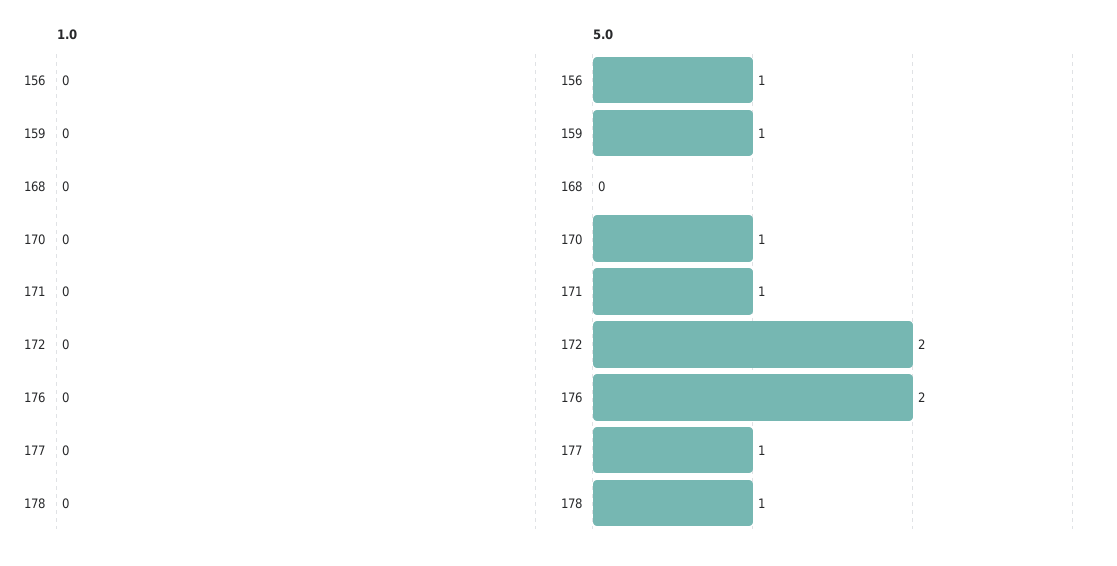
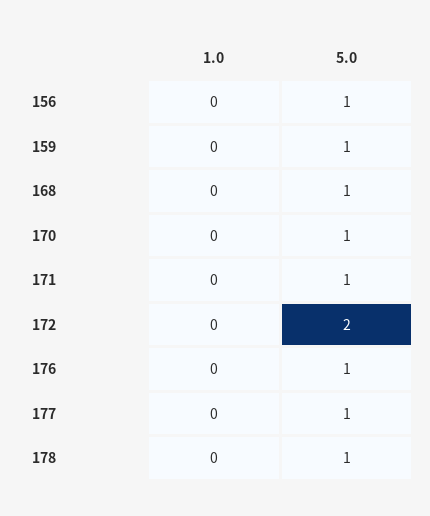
  {
    "1.0": {
      "156": 0,
      "159": 0,
      "168": 0,
      "170": 0,
      "171": 0,
      "172": 0,
      "176": 0,
      "177": 0,
      "178": 0
    },
    "5.0": {
      "156": 1,
      "159": 1,
-     "168": 0,
+     "168": 1,
      "170": 1,
      "171": 1,
      "172": 2,
-     "176": 2,
+     "176": 1,
      "177": 1,
      "178": 1
    }
  }

